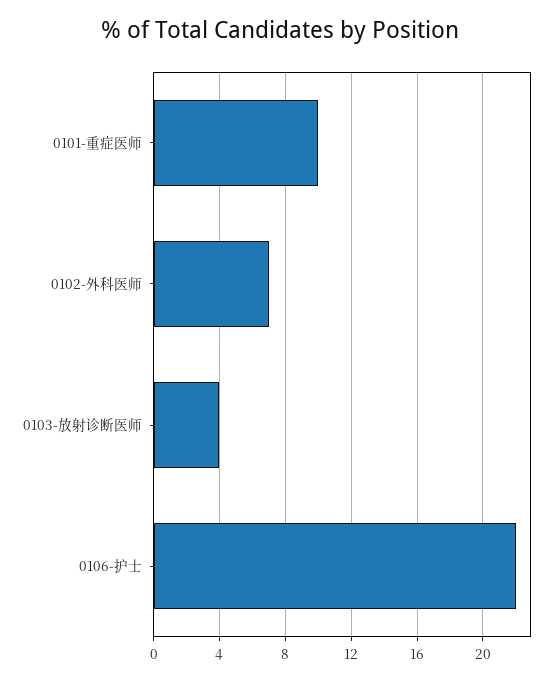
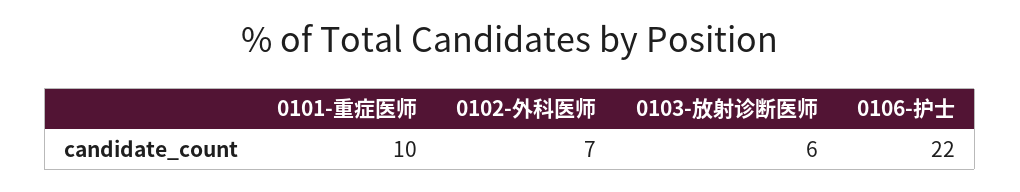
  {
    "0101-重症医师": 10,
    "0102-外科医师": 7,
-   "0103-放射诊断医师": 4,
+   "0103-放射诊断医师": 6,
    "0106-护士": 22
  }

